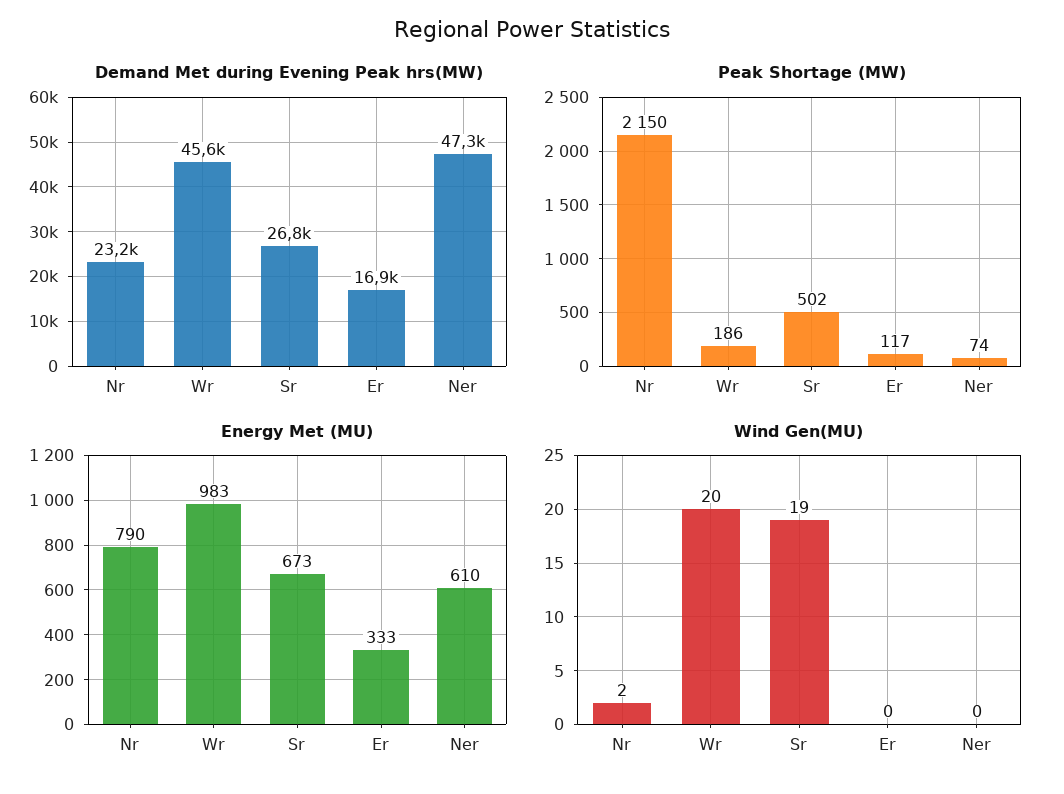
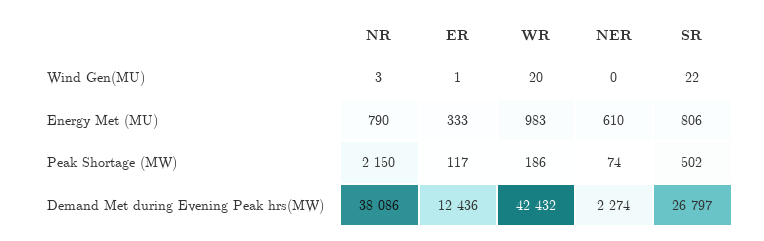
  {
    "Demand Met during Evening Peak hrs(MW)": {
-     "Nr": 23200,
+     "Nr": 38086,
-     "Wr": 45600,
+     "Wr": 42432,
      "Sr": 26797,
-     "Er": 16900,
+     "Er": 12436,
-     "Ner": 47300
+     "Ner": 2274
    },
    "Peak Shortage (MW)": {
      "Nr": 2150,
      "Wr": 186,
      "Sr": 502,
      "Er": 117,
      "Ner": 74
    },
    "Energy Met (MU)": {
      "Nr": 790,
      "Wr": 983,
-     "Sr": 673,
+     "Sr": 806,
      "Er": 333,
      "Ner": 610
    },
    "Wind Gen(MU)": {
-     "Nr": 2,
+     "Nr": 3,
      "Wr": 20,
-     "Sr": 19,
+     "Sr": 22,
-     "Er": 0,
+     "Er": 1,
      "Ner": 0
    }
  }

